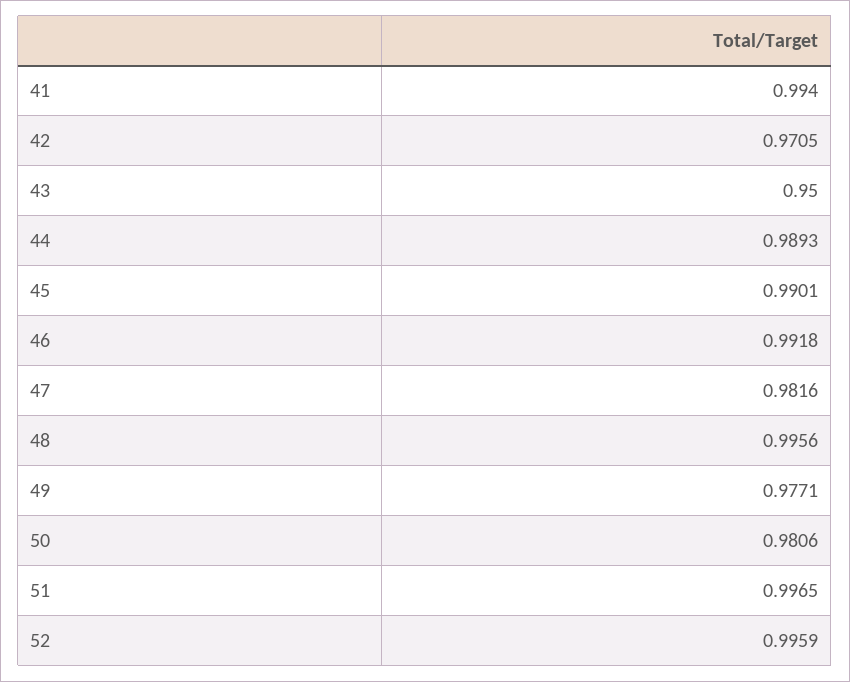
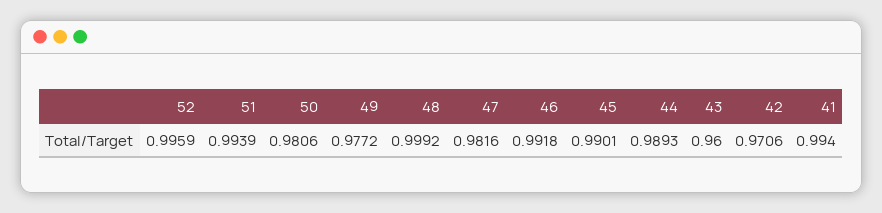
  {
    "41": 0.994,
-   "42": 0.9705,
+   "42": 0.9706,
-   "43": 0.95,
+   "43": 0.96,
    "44": 0.9893,
    "45": 0.9901,
    "46": 0.9918,
    "47": 0.9816,
-   "48": 0.9956,
+   "48": 0.9992,
-   "49": 0.9771,
+   "49": 0.9772,
    "50": 0.9806,
-   "51": 0.9965,
+   "51": 0.9939,
    "52": 0.9959
  }

